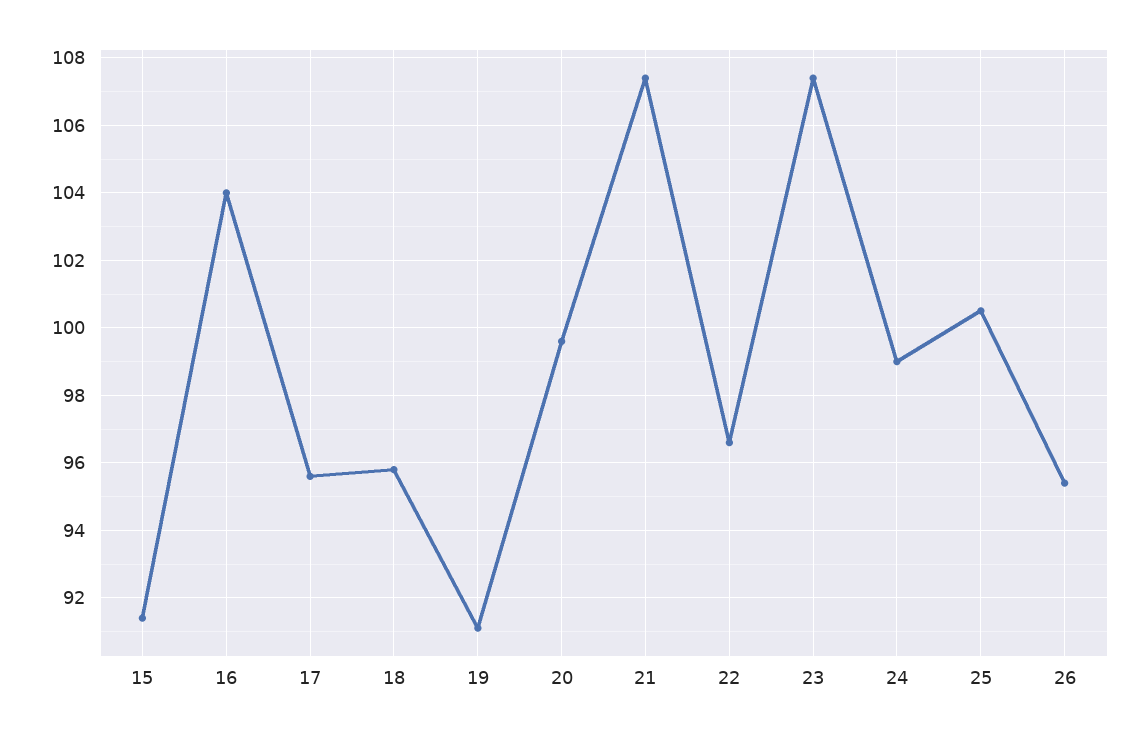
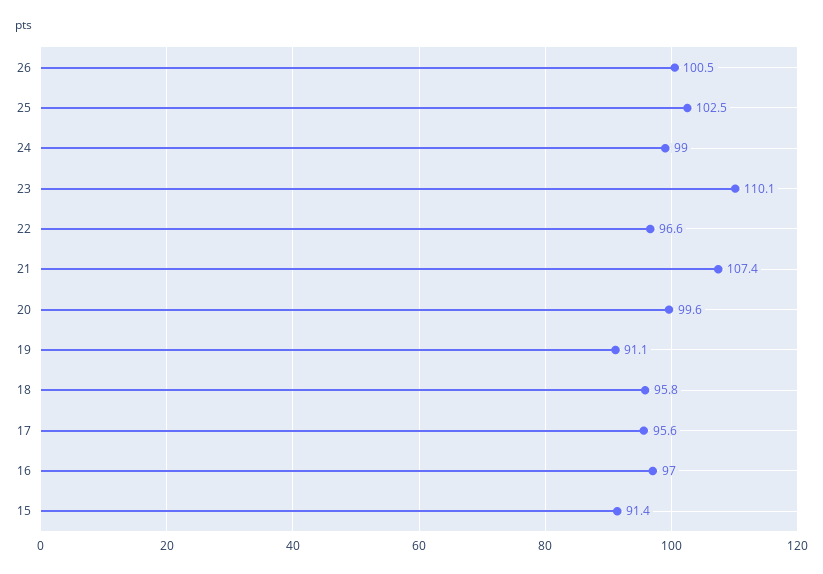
  {
    "15": 91.4,
-   "16": 104,
+   "16": 97,
    "17": 95.6,
    "18": 95.8,
    "19": 91.1,
    "20": 99.6,
    "21": 107.4,
    "22": 96.6,
-   "23": 107.5,
+   "23": 110.1,
    "24": 99,
-   "25": 100.5,
+   "25": 102.5,
-   "26": 95.5
+   "26": 100.5
  }

